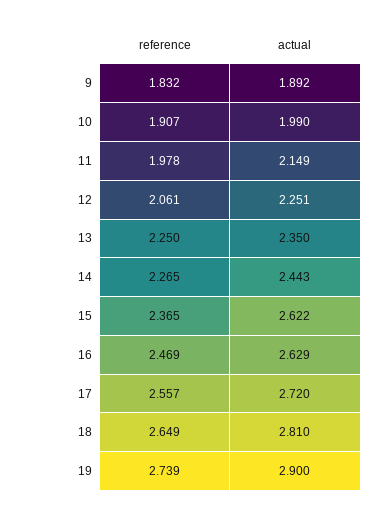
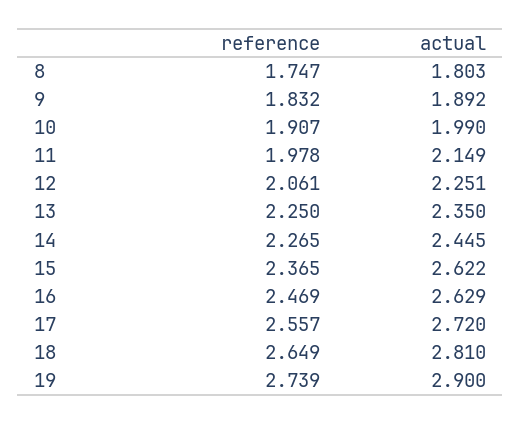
  {
    "reference": {
      "9": 1.832,
      "10": 1.907,
      "11": 1.978,
      "12": 2.061,
      "13": 2.25,
      "14": 2.265,
      "15": 2.365,
      "16": 2.469,
      "17": 2.557,
      "18": 2.649,
-     "19": 2.739
+     "19": 2.739,
+     "8": 1.747
    },
    "actual": {
      "9": 1.892,
      "10": 1.99,
      "11": 2.149,
      "12": 2.251,
      "13": 2.35,
-     "14": 2.443,
+     "14": 2.445,
      "15": 2.622,
      "16": 2.629,
      "17": 2.72,
      "18": 2.81,
-     "19": 2.9
+     "19": 2.9,
+     "8": 1.803
    }
  }

